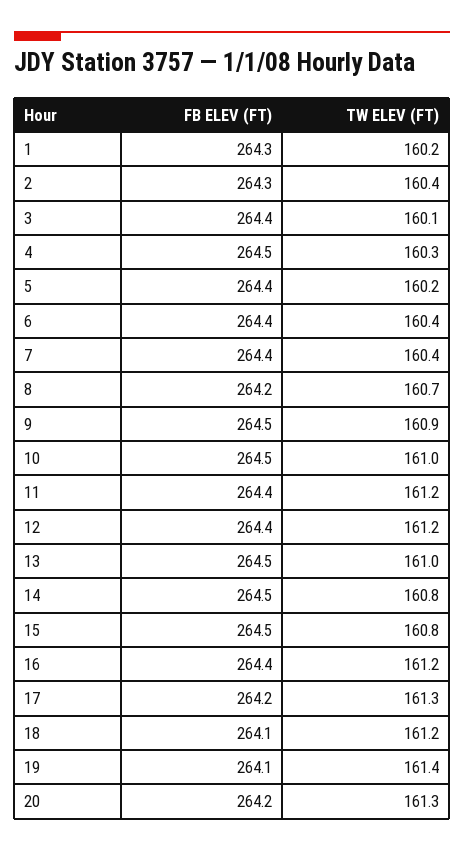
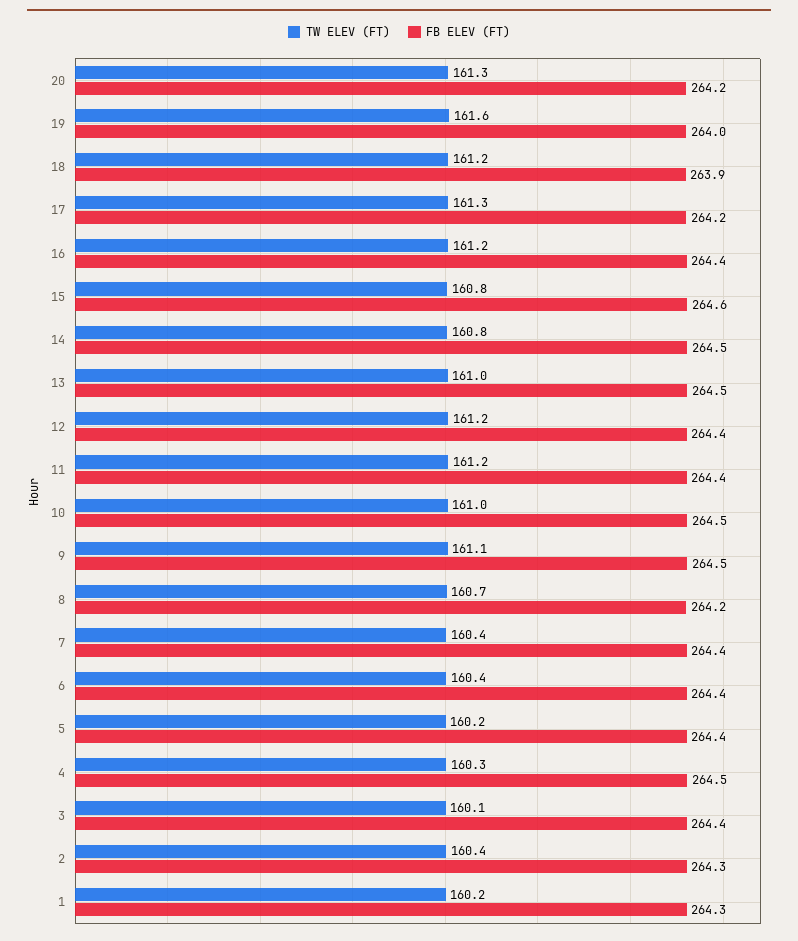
  {
    "FB ELEV (FT)": {
      "1": 264.3,
      "2": 264.3,
      "3": 264.4,
      "4": 264.5,
      "5": 264.4,
      "6": 264.4,
      "7": 264.4,
      "8": 264.2,
      "9": 264.5,
      "10": 264.5,
      "11": 264.4,
      "12": 264.4,
      "13": 264.5,
      "14": 264.5,
-     "15": 264.5,
+     "15": 264.6,
      "16": 264.4,
      "17": 264.2,
-     "18": 264.1,
+     "18": 263.9,
-     "19": 264.1,
+     "19": 264,
      "20": 264.2
    },
    "TW ELEV (FT)": {
      "1": 160.2,
      "2": 160.4,
      "3": 160.1,
      "4": 160.3,
      "5": 160.2,
      "6": 160.4,
      "7": 160.4,
      "8": 160.7,
-     "9": 160.9,
+     "9": 161.1,
      "10": 161,
      "11": 161.2,
      "12": 161.2,
      "13": 161,
      "14": 160.8,
      "15": 160.8,
      "16": 161.2,
      "17": 161.3,
      "18": 161.2,
-     "19": 161.4,
+     "19": 161.6,
      "20": 161.3
    }
  }

